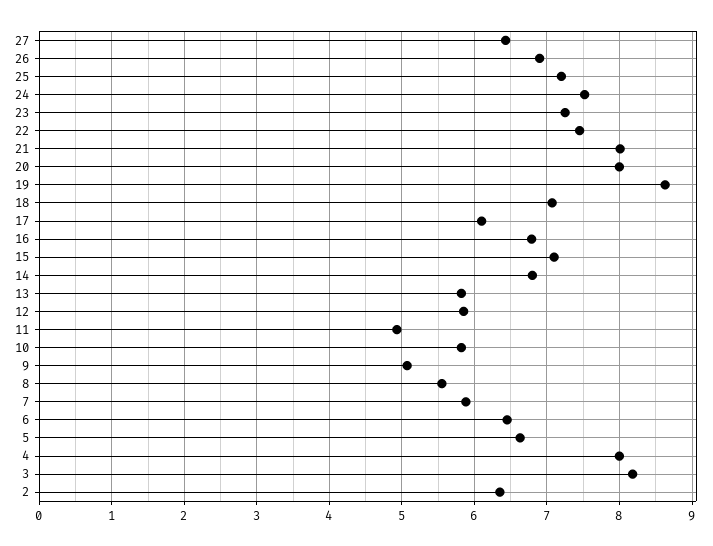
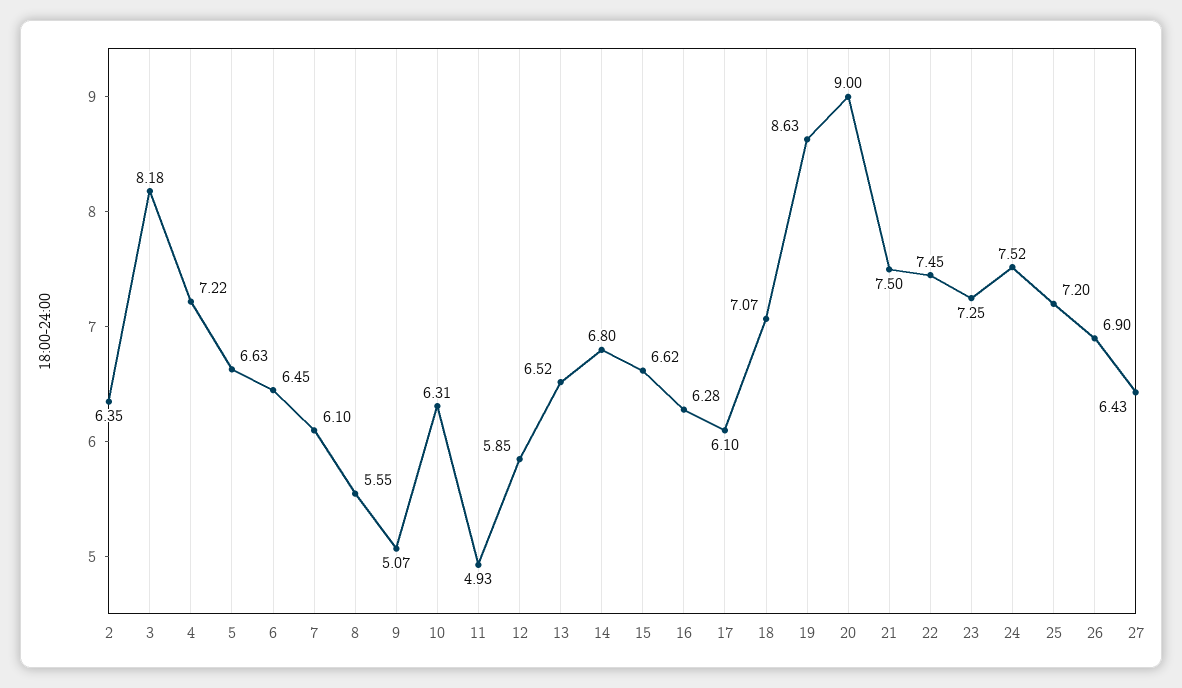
  {
    "27": 6.43,
    "26": 6.9,
    "25": 7.2,
    "24": 7.52,
    "23": 7.25,
    "22": 7.45,
-   "21": 8,
+   "21": 7.5,
-   "20": 8,
+   "20": 9,
    "19": 8.63,
    "18": 7.07,
    "17": 6.1,
-   "16": 6.8,
+   "16": 6.28,
-   "15": 7.1,
+   "15": 6.62,
    "14": 6.8,
-   "13": 5.8,
+   "13": 6.52,
    "12": 5.85,
    "11": 4.93,
-   "10": 5.8,
+   "10": 6.31,
    "9": 5.07,
    "8": 5.55,
-   "7": 5.9,
+   "7": 6.1,
    "6": 6.45,
    "5": 6.63,
-   "4": 8,
+   "4": 7.22,
    "3": 8.18,
    "2": 6.35
  }

